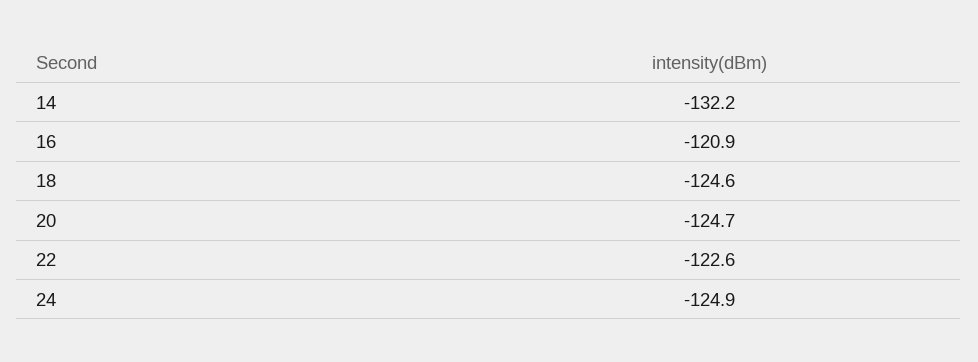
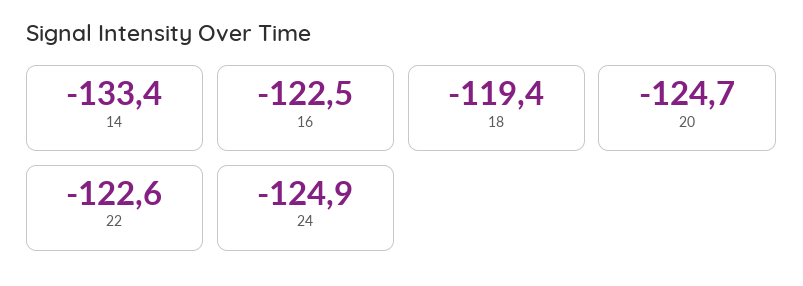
  {
-   "14": -132.2,
+   "14": -133.4,
-   "16": -120.9,
+   "16": -122.5,
-   "18": -124.6,
+   "18": -119.4,
    "20": -124.7,
    "22": -122.6,
    "24": -124.9
  }

